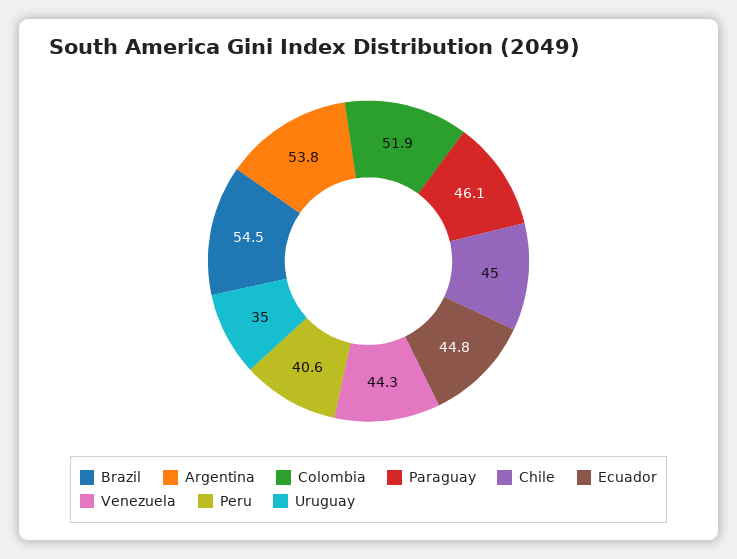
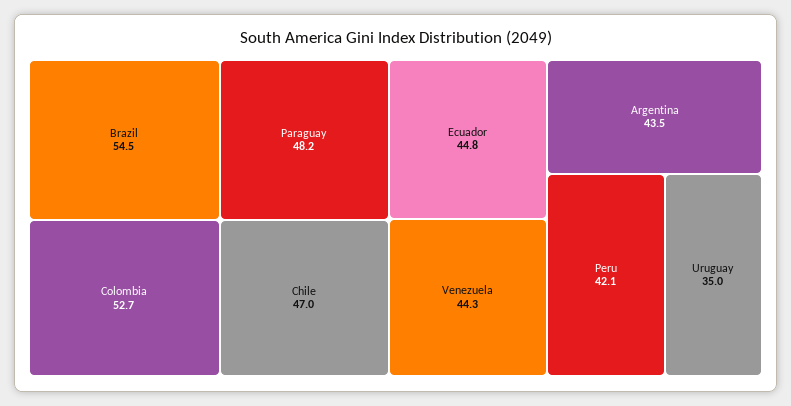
  {
    "Brazil": 54.5,
-   "Argentina": 53.8,
+   "Argentina": 43.5,
-   "Colombia": 51.9,
+   "Colombia": 52.7,
-   "Paraguay": 46.1,
+   "Paraguay": 48.2,
-   "Chile": 45,
+   "Chile": 47,
    "Ecuador": 44.8,
    "Venezuela": 44.3,
-   "Peru": 40.6,
+   "Peru": 42.1,
    "Uruguay": 35
  }

